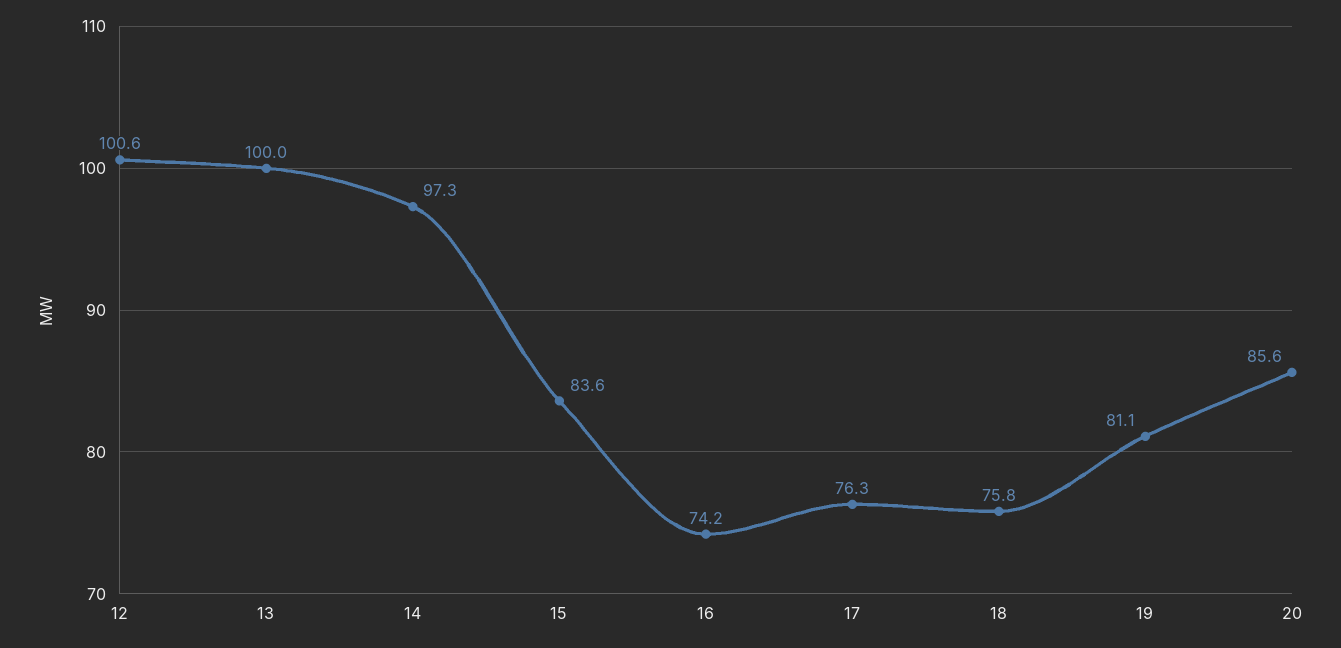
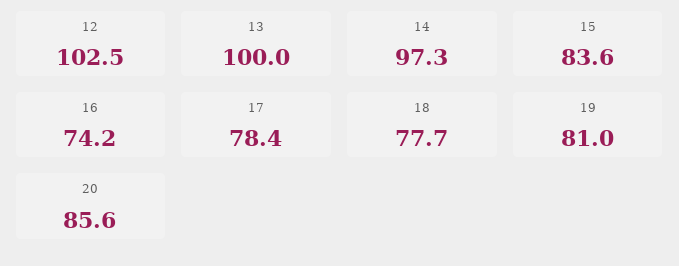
  {
-   "12": 100.6,
+   "12": 102.5,
    "13": 100,
    "14": 97.3,
    "15": 83.6,
    "16": 74.2,
-   "17": 76.3,
+   "17": 78.4,
-   "18": 75.8,
+   "18": 77.7,
-   "19": 81.1,
+   "19": 81,
    "20": 85.6
  }

